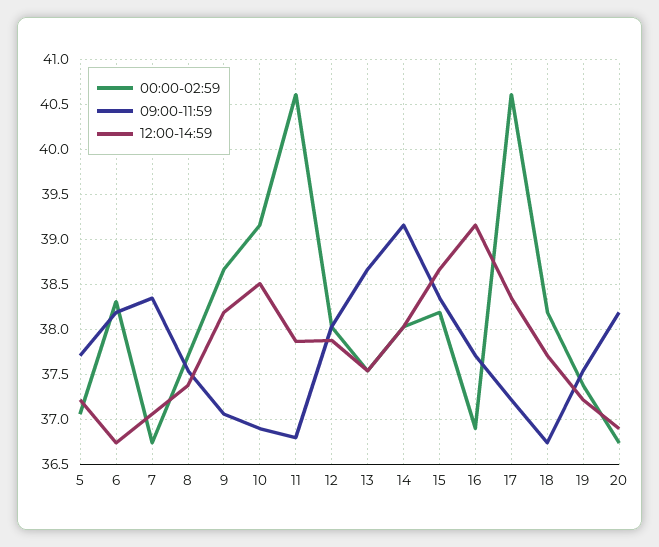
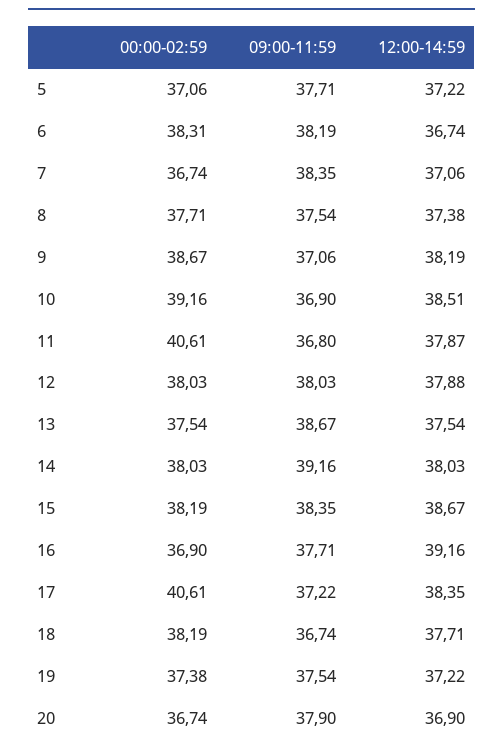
  {
    "00:00-02:59": {
      "5": 37.06,
      "6": 38.31,
      "7": 36.74,
      "8": 37.71,
      "9": 38.67,
      "10": 39.16,
      "11": 40.61,
      "12": 38.03,
      "13": 37.54,
      "14": 38.03,
      "15": 38.19,
      "16": 36.9,
      "17": 40.61,
      "18": 38.19,
      "19": 37.38,
      "20": 36.74
    },
    "09:00-11:59": {
      "5": 37.71,
      "6": 38.19,
      "7": 38.35,
      "8": 37.54,
      "9": 37.06,
      "10": 36.9,
      "11": 36.8,
      "12": 38.03,
      "13": 38.67,
      "14": 39.16,
      "15": 38.35,
      "16": 37.71,
      "17": 37.22,
      "18": 36.74,
      "19": 37.54,
-     "20": 38.2
+     "20": 37.9
    },
    "12:00-14:59": {
      "5": 37.22,
      "6": 36.74,
      "7": 37.06,
      "8": 37.38,
      "9": 38.19,
      "10": 38.51,
      "11": 37.87,
      "12": 37.88,
      "13": 37.54,
      "14": 38.03,
      "15": 38.67,
      "16": 39.16,
      "17": 38.35,
      "18": 37.71,
      "19": 37.22,
      "20": 36.9
    }
  }

